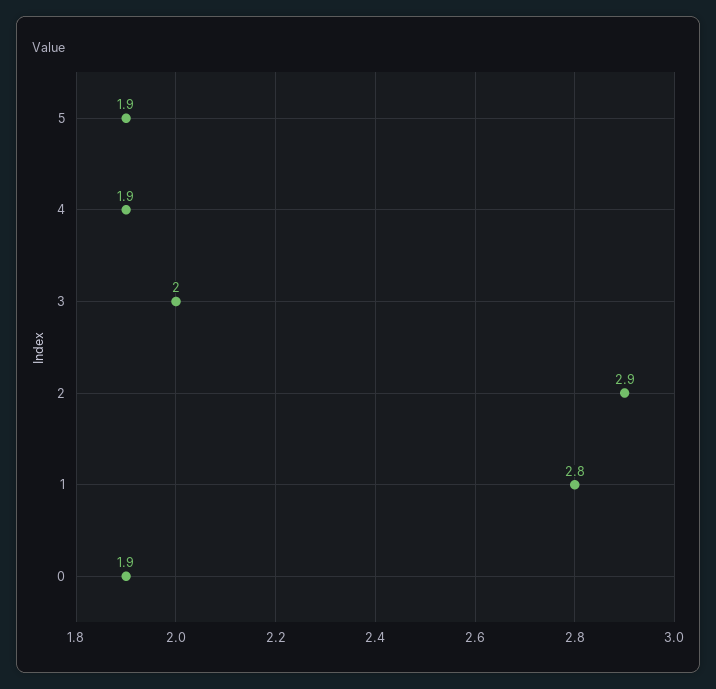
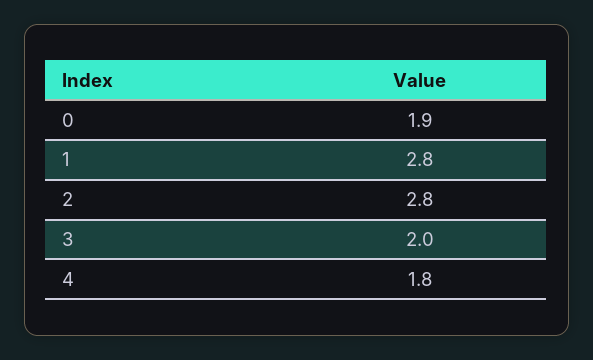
  {
-   "5": 1.9,
-   "4": 1.9,
+   "4": 1.8,
    "3": 2,
-   "2": 2.9,
+   "2": 2.8,
    "1": 2.8,
    "0": 1.9
  }

